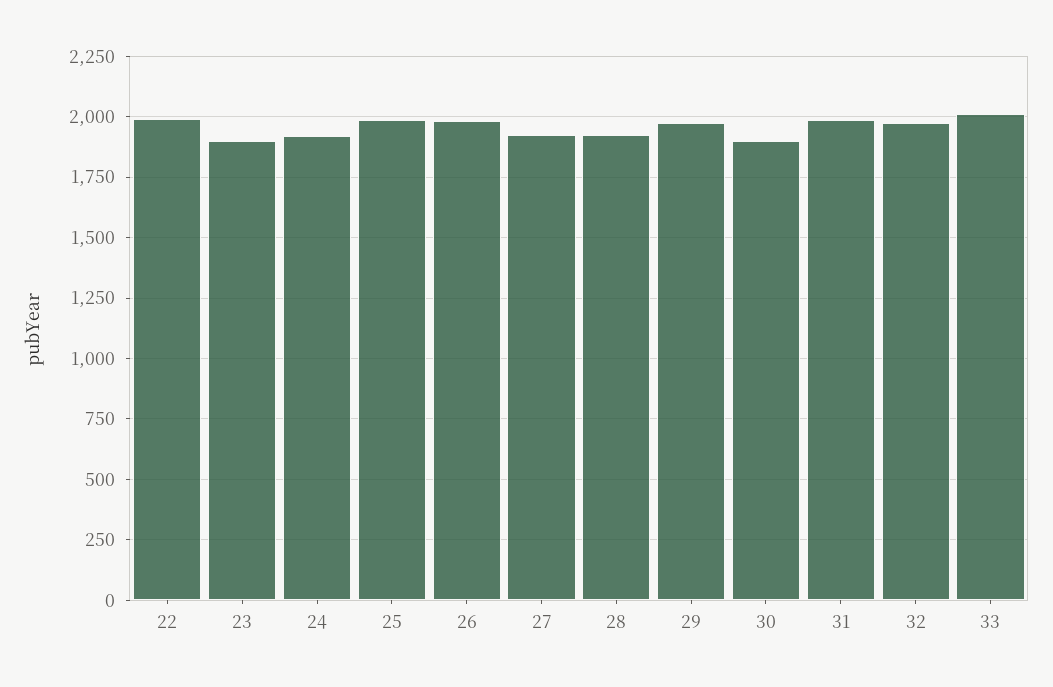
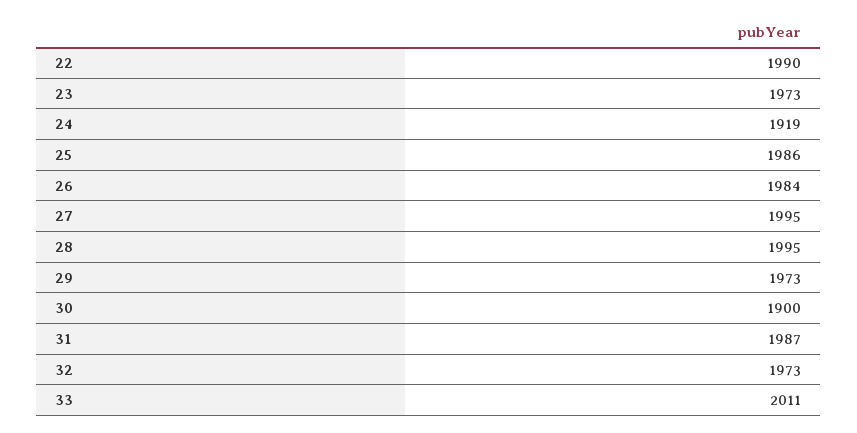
  {
    "22": 1990,
-   "23": 1900,
+   "23": 1973,
    "24": 1919,
    "25": 1986,
    "26": 1984,
-   "27": 1925,
+   "27": 1995,
-   "28": 1925,
+   "28": 1995,
    "29": 1973,
    "30": 1900,
    "31": 1987,
    "32": 1973,
    "33": 2011
  }

